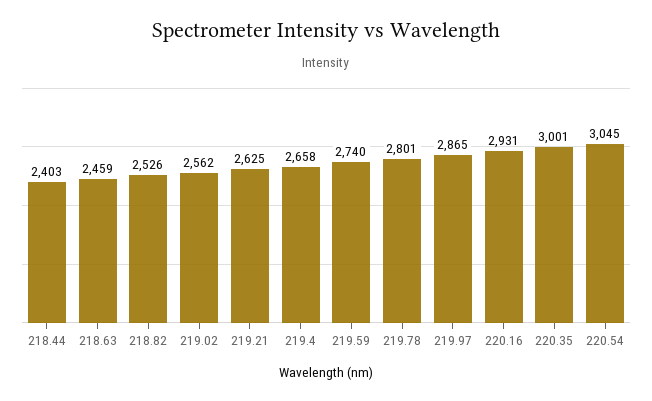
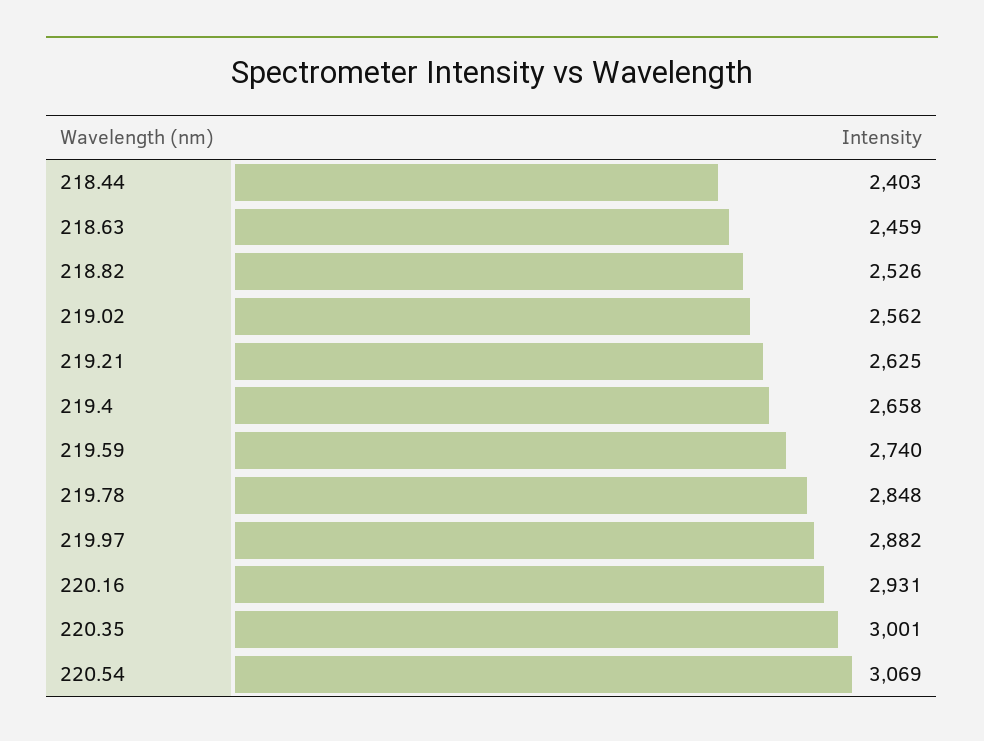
  {
    "218.44": 2403,
    "218.63": 2459,
    "218.82": 2526,
    "219.02": 2562,
    "219.21": 2625,
    "219.4": 2658,
    "219.59": 2740,
-   "219.78": 2801,
+   "219.78": 2848,
-   "219.97": 2865,
+   "219.97": 2882,
    "220.16": 2931,
    "220.35": 3001,
-   "220.54": 3045
+   "220.54": 3069
  }

